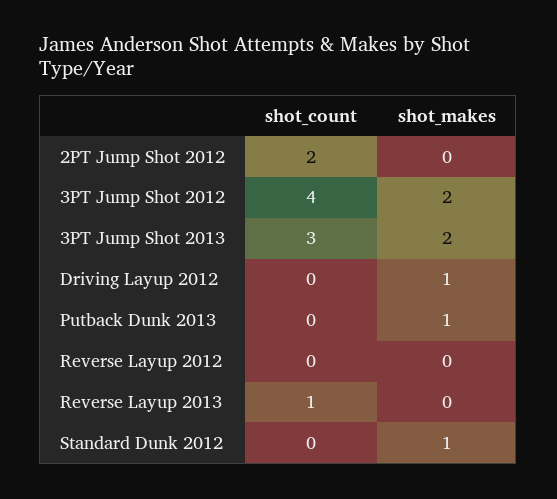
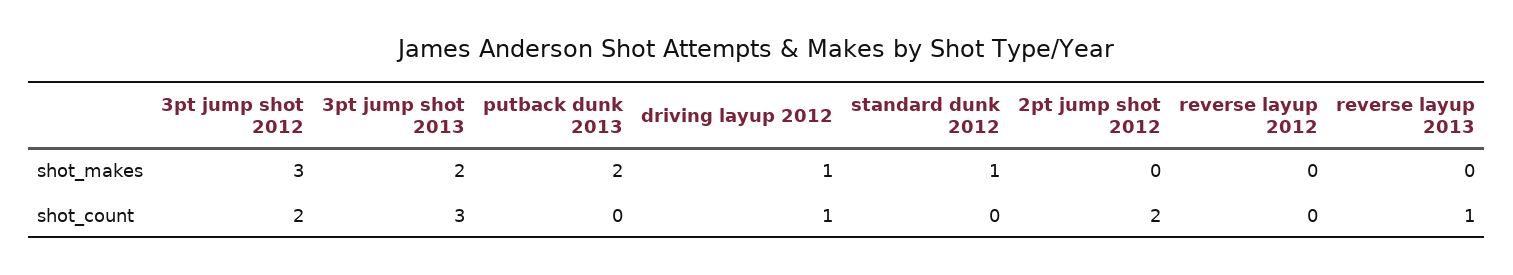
  {
    "shot_count": {
      "2PT Jump Shot 2012": 2,
-     "3PT Jump Shot 2012": 4,
+     "3PT Jump Shot 2012": 2,
      "3PT Jump Shot 2013": 3,
-     "Driving Layup 2012": 0,
+     "Driving Layup 2012": 1,
      "Putback Dunk 2013": 0,
      "Reverse Layup 2012": 0,
      "Reverse Layup 2013": 1,
      "Standard Dunk 2012": 0
    },
    "shot_makes": {
      "2PT Jump Shot 2012": 0,
-     "3PT Jump Shot 2012": 2,
+     "3PT Jump Shot 2012": 3,
      "3PT Jump Shot 2013": 2,
      "Driving Layup 2012": 1,
-     "Putback Dunk 2013": 1,
+     "Putback Dunk 2013": 2,
      "Reverse Layup 2012": 0,
      "Reverse Layup 2013": 0,
      "Standard Dunk 2012": 1
    }
  }

